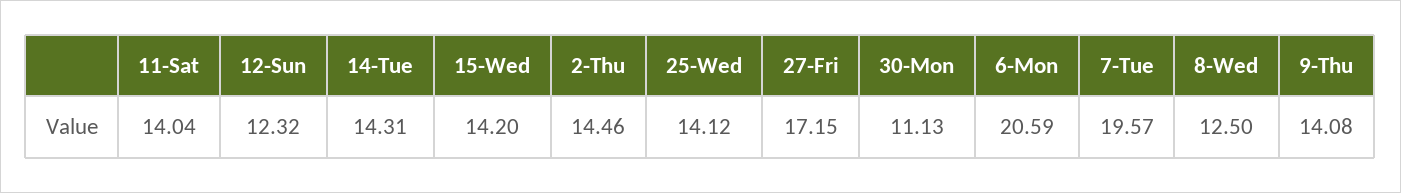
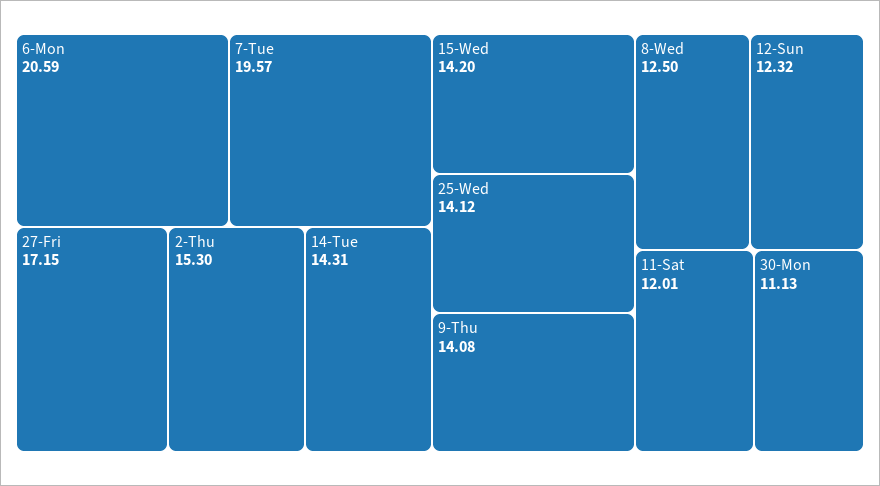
  {
-   "11-Sat": 14.04,
+   "11-Sat": 12.01,
    "12-Sun": 12.32,
    "14-Tue": 14.31,
    "15-Wed": 14.2,
-   "2-Thu": 14.46,
+   "2-Thu": 15.3,
    "25-Wed": 14.12,
    "27-Fri": 17.15,
    "30-Mon": 11.13,
    "6-Mon": 20.59,
    "7-Tue": 19.57,
    "8-Wed": 12.5,
    "9-Thu": 14.08
  }

